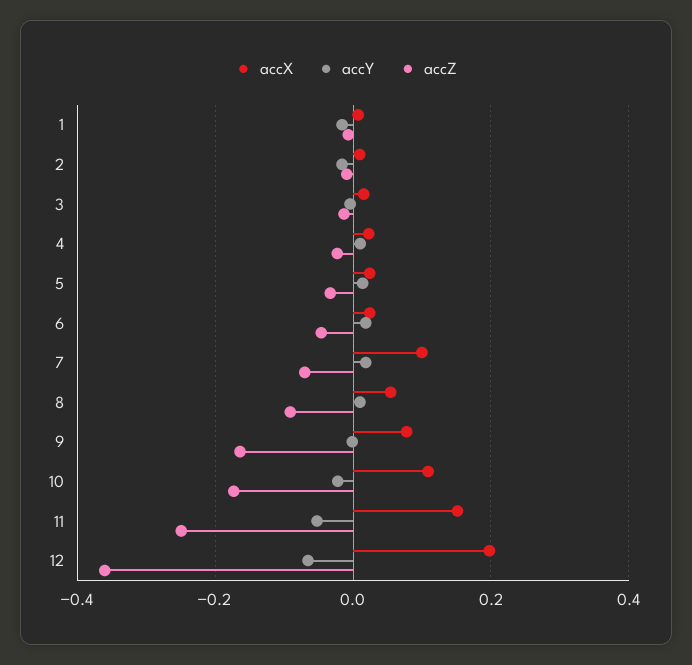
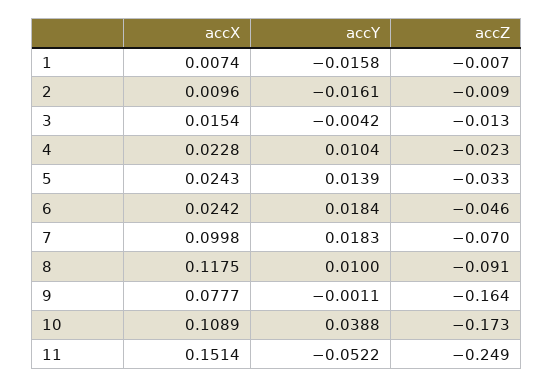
  {
    "accX": {
      "1": 0.0074,
      "2": 0.0096,
      "3": 0.0154,
      "4": 0.0228,
      "5": 0.0243,
      "6": 0.0242,
      "7": 0.0998,
-     "8": 0.06,
+     "8": 0.1175,
      "9": 0.0777,
      "10": 0.1089,
-     "11": 0.1514,
+     "11": 0.1514
-     "12": 0.2
    },
    "accY": {
      "1": -0.0158,
      "2": -0.0161,
      "3": -0.0042,
      "4": 0.0104,
      "5": 0.0139,
      "6": 0.0184,
      "7": 0.0183,
      "8": 0.01,
      "9": -0.0011,
-     "10": -0.02,
+     "10": 0.0388,
-     "11": -0.0522,
+     "11": -0.0522
-     "12": -0.06
    },
    "accZ": {
      "1": -0.007,
      "2": -0.009,
      "3": -0.013,
      "4": -0.023,
      "5": -0.033,
      "6": -0.046,
      "7": -0.07,
      "8": -0.091,
      "9": -0.164,
      "10": -0.173,
-     "11": -0.249,
+     "11": -0.249
-     "12": -0.36
    }
  }

